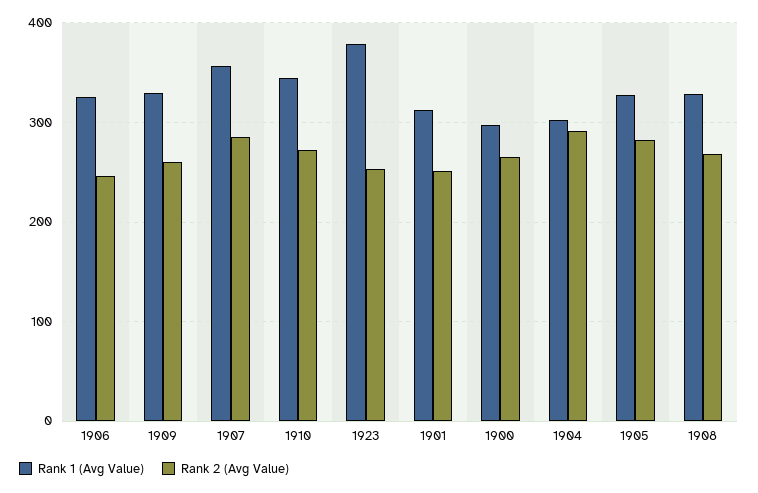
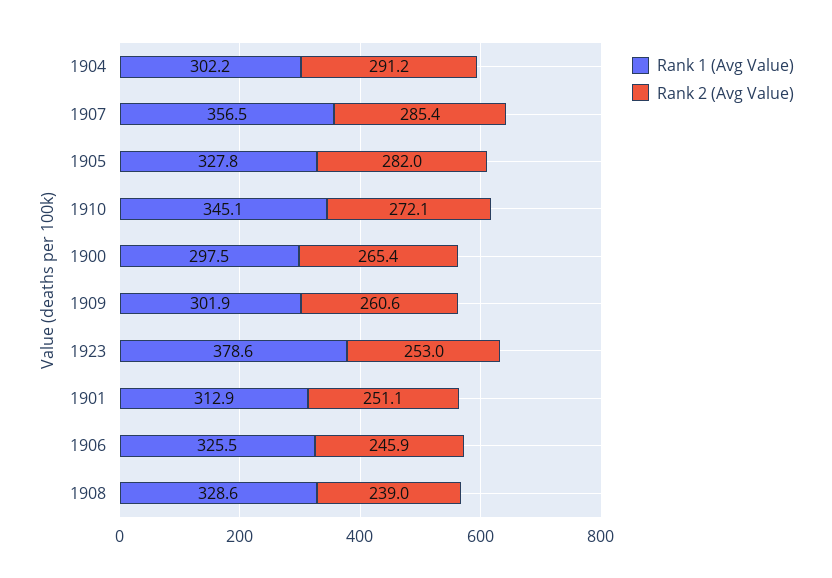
  {
    "Rank 1 (Avg Value)": {
      "1906": 325.5,
-     "1909": 330,
+     "1909": 301.9,
      "1907": 356.5,
      "1910": 345.1,
      "1923": 378.6,
      "1901": 312.9,
      "1900": 297.5,
      "1904": 302.2,
      "1905": 327.8,
      "1908": 328.6
    },
    "Rank 2 (Avg Value)": {
      "1906": 245.9,
      "1909": 260.6,
      "1907": 285.4,
      "1910": 272.1,
      "1923": 253,
      "1901": 251.1,
      "1900": 265.4,
      "1904": 291.2,
      "1905": 282,
-     "1908": 270
+     "1908": 239
    }
  }

